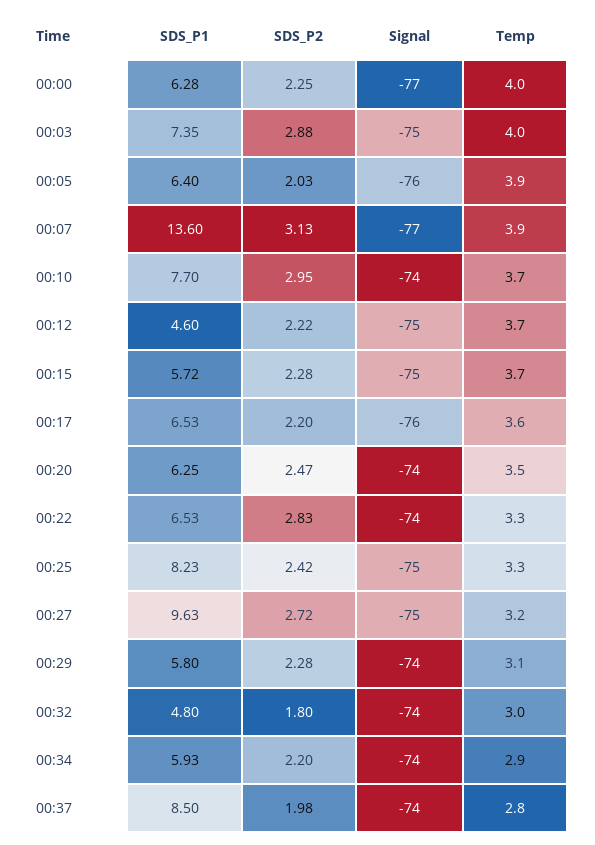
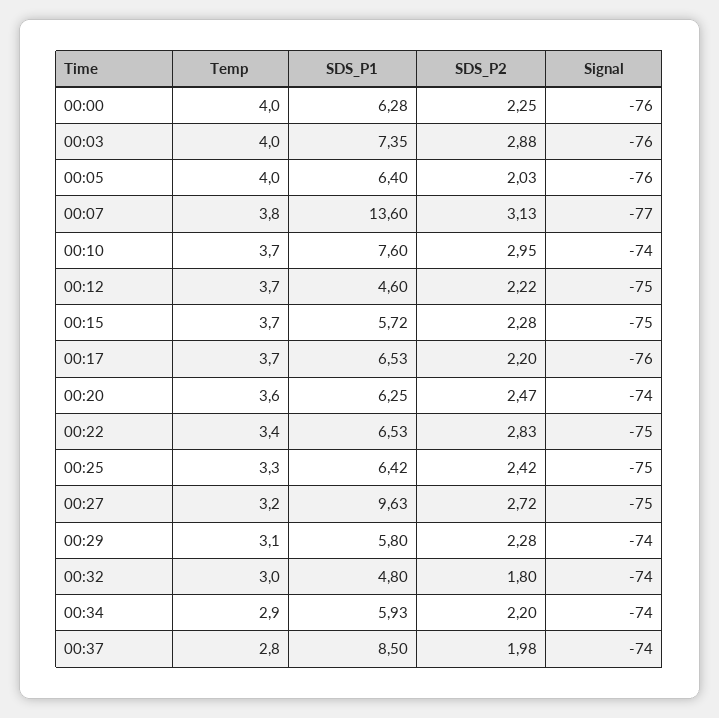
  {
    "SDS_P1": {
      "00:00": 6.28,
      "00:03": 7.35,
      "00:05": 6.4,
      "00:07": 13.6,
-     "00:10": 7.7,
+     "00:10": 7.6,
      "00:12": 4.6,
      "00:15": 5.72,
      "00:17": 6.53,
      "00:20": 6.25,
      "00:22": 6.53,
-     "00:25": 8.23,
+     "00:25": 6.42,
      "00:27": 9.63,
      "00:29": 5.8,
      "00:32": 4.8,
      "00:34": 5.93,
      "00:37": 8.5
    },
    "SDS_P2": {
      "00:00": 2.25,
      "00:03": 2.88,
      "00:05": 2.03,
      "00:07": 3.13,
      "00:10": 2.95,
      "00:12": 2.22,
      "00:15": 2.28,
      "00:17": 2.2,
      "00:20": 2.47,
      "00:22": 2.83,
      "00:25": 2.42,
      "00:27": 2.72,
      "00:29": 2.28,
      "00:32": 1.8,
      "00:34": 2.2,
      "00:37": 1.98
    },
    "Signal": {
-     "00:00": -77,
+     "00:00": -76,
-     "00:03": -75,
+     "00:03": -76,
      "00:05": -76,
      "00:07": -77,
      "00:10": -74,
      "00:12": -75,
      "00:15": -75,
      "00:17": -76,
      "00:20": -74,
-     "00:22": -74,
+     "00:22": -75,
      "00:25": -75,
      "00:27": -75,
      "00:29": -74,
      "00:32": -74,
      "00:34": -74,
      "00:37": -74
    },
    "Temp": {
      "00:00": 4,
      "00:03": 4,
-     "00:05": 3.9,
+     "00:05": 4,
-     "00:07": 3.9,
+     "00:07": 3.8,
      "00:10": 3.7,
      "00:12": 3.7,
      "00:15": 3.7,
-     "00:17": 3.6,
+     "00:17": 3.7,
-     "00:20": 3.5,
+     "00:20": 3.6,
-     "00:22": 3.3,
+     "00:22": 3.4,
      "00:25": 3.3,
      "00:27": 3.2,
      "00:29": 3.1,
      "00:32": 3,
      "00:34": 2.9,
      "00:37": 2.8
    }
  }

